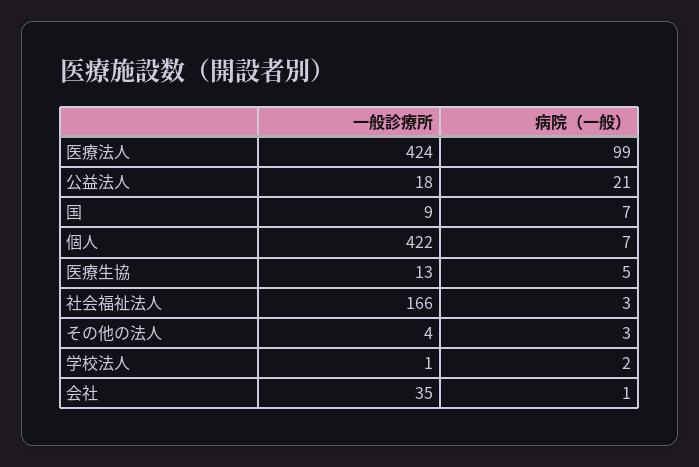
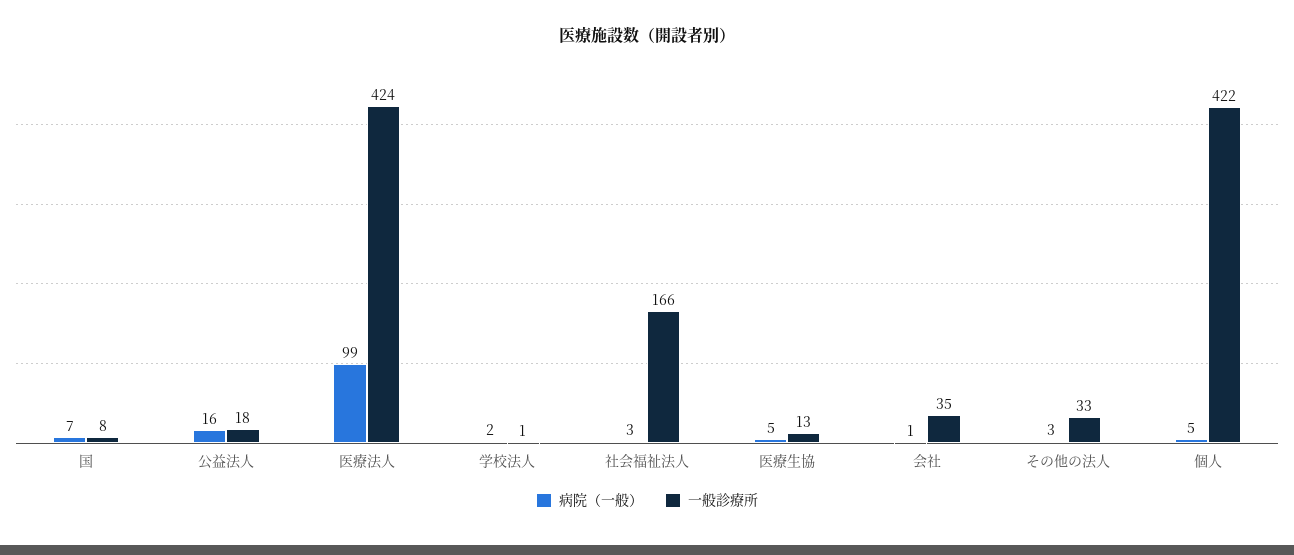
  {
    "一般診療所": {
      "医療法人": 424,
      "公益法人": 18,
-     "国": 9,
+     "国": 8,
      "個人": 422,
      "医療生協": 13,
      "社会福祉法人": 166,
-     "その他の法人": 4,
+     "その他の法人": 33,
      "学校法人": 1,
      "会社": 35
    },
    "病院（一般）": {
      "医療法人": 99,
-     "公益法人": 21,
+     "公益法人": 16,
      "国": 7,
-     "個人": 7,
+     "個人": 5,
      "医療生協": 5,
      "社会福祉法人": 3,
      "その他の法人": 3,
      "学校法人": 2,
      "会社": 1
    }
  }

